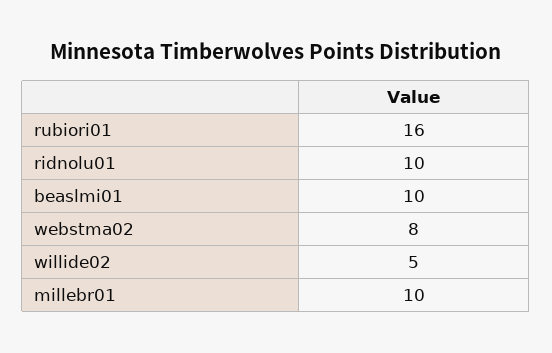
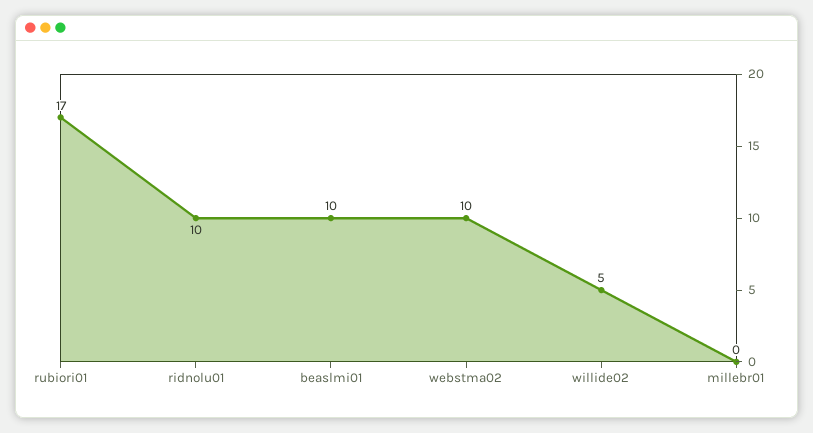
  {
-   "rubiori01": 16,
+   "rubiori01": 17,
    "ridnolu01": 10,
    "beaslmi01": 10,
-   "webstma02": 8,
+   "webstma02": 10,
    "willide02": 5,
-   "millebr01": 10
+   "millebr01": 0
  }

